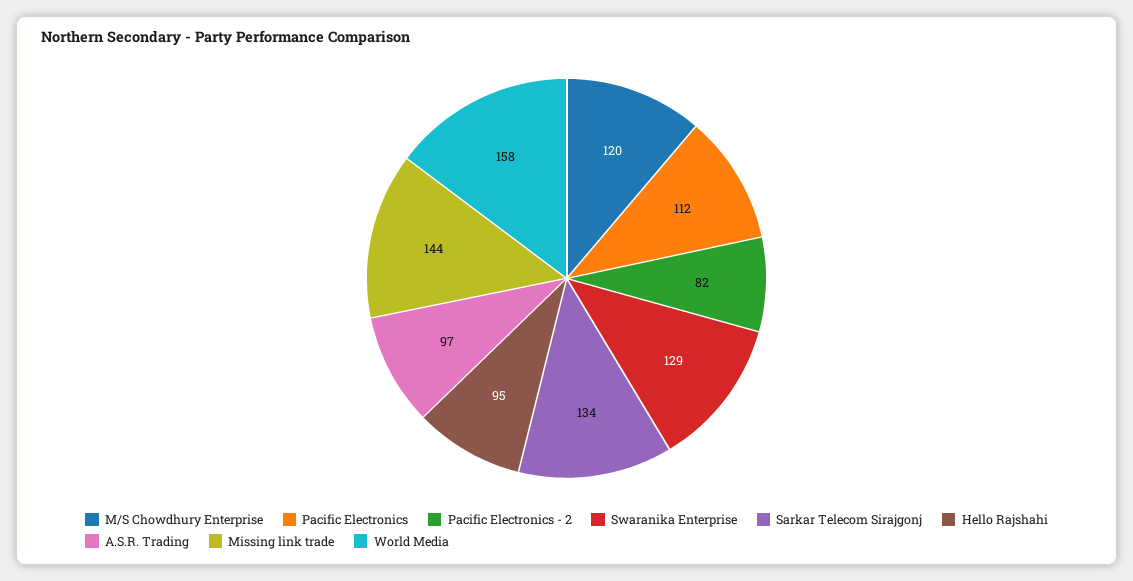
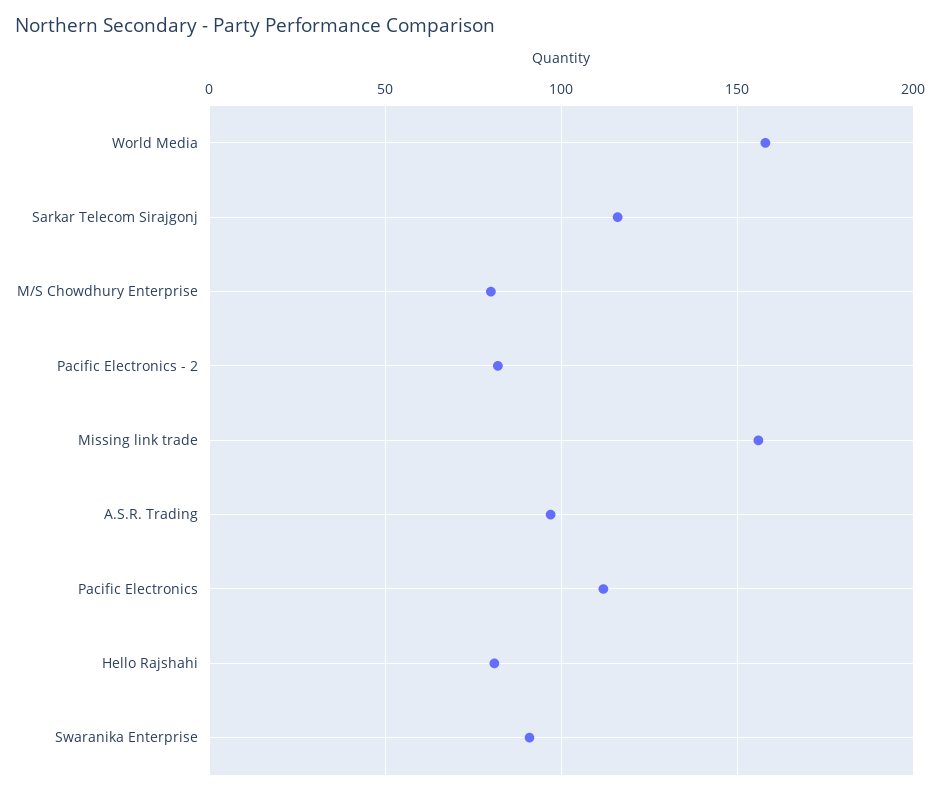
  {
-   "M/S Chowdhury Enterprise": 120,
+   "M/S Chowdhury Enterprise": 80,
    "Pacific Electronics": 112,
    "Pacific Electronics - 2": 82,
-   "Swaranika Enterprise": 129,
+   "Swaranika Enterprise": 90,
-   "Sarkar Telecom Sirajgonj": 134,
+   "Sarkar Telecom Sirajgonj": 115,
-   "Hello Rajshahi": 95,
+   "Hello Rajshahi": 80,
    "A.S.R. Trading": 97,
-   "Missing link trade": 144,
+   "Missing link trade": 155,
    "World Media": 158
  }

